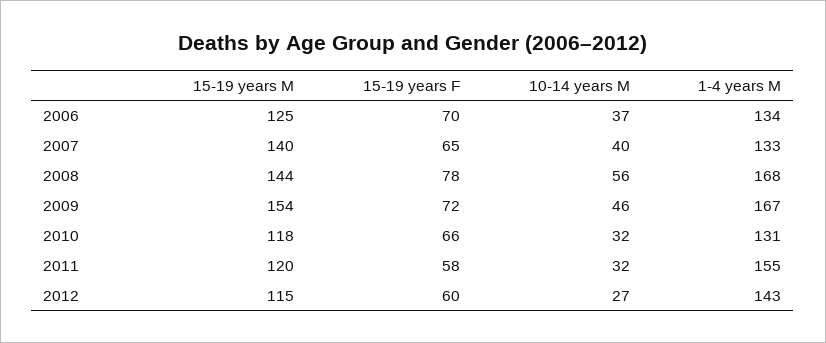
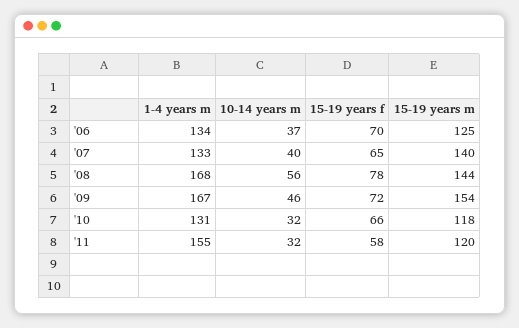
  {
    "15-19 years M": {
      "2006": 125,
      "2007": 140,
      "2008": 144,
      "2009": 154,
      "2010": 118,
-     "2011": 120,
+     "2011": 120
-     "2012": 115
    },
    "15-19 years F": {
      "2006": 70,
      "2007": 65,
      "2008": 78,
      "2009": 72,
      "2010": 66,
-     "2011": 58,
+     "2011": 58
-     "2012": 60
    },
    "10-14 years M": {
      "2006": 37,
      "2007": 40,
      "2008": 56,
      "2009": 46,
      "2010": 32,
-     "2011": 32,
+     "2011": 32
-     "2012": 27
    },
    "1-4 years M": {
      "2006": 134,
      "2007": 133,
      "2008": 168,
      "2009": 167,
      "2010": 131,
-     "2011": 155,
+     "2011": 155
-     "2012": 143
    }
  }

